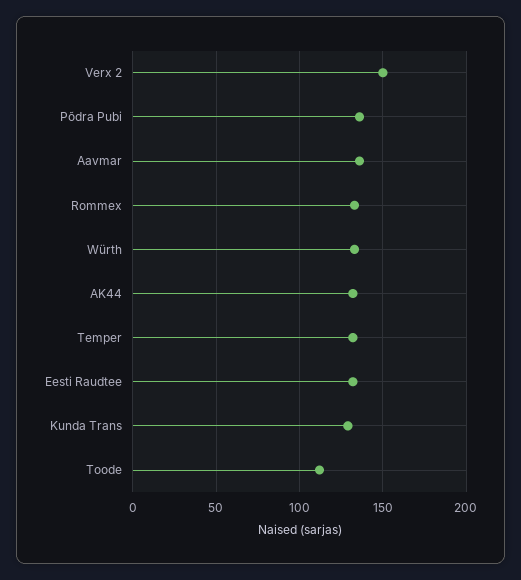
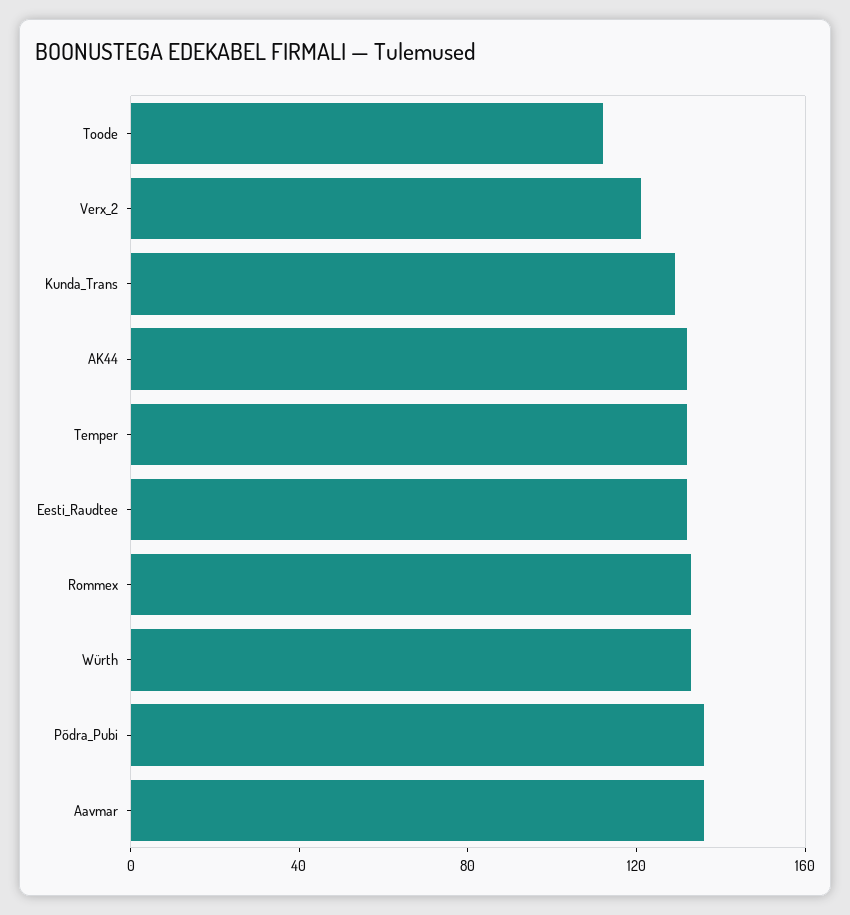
  {
-   "Verx 2": 150,
+   "Verx 2": 120,
    "Põdra Pubi": 135,
    "Aavmar": 135,
    "Rommex": 135,
    "Würth": 135,
    "AK44": 130,
    "Temper": 130,
    "Eesti Raudtee": 130,
    "Kunda Trans": 130,
    "Toode": 110
  }

